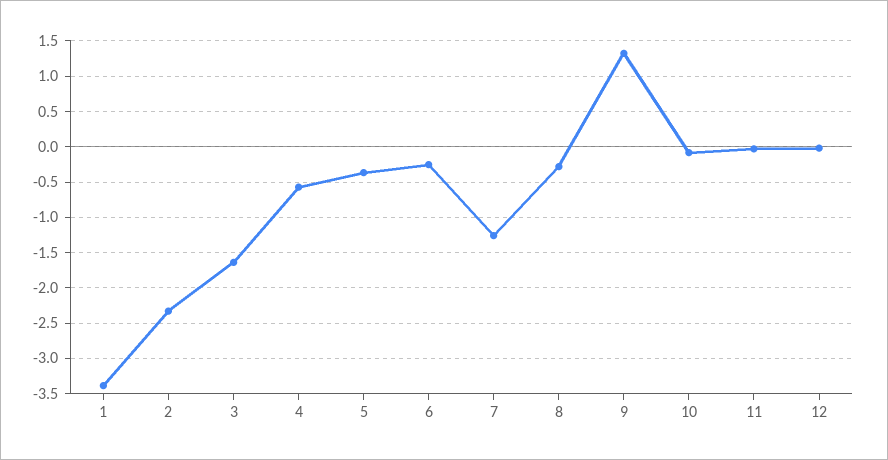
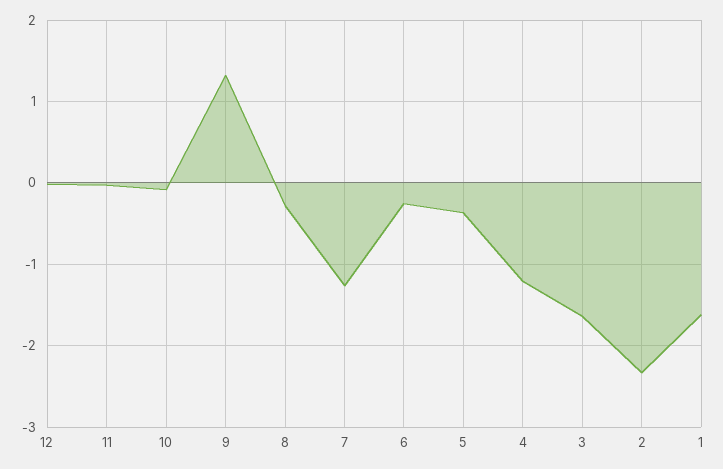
  {
-   "1": -3.4,
+   "1": -1.6,
    "2": -2.3,
    "3": -1.6,
-   "4": -0.6,
+   "4": -1.2,
    "5": -0.4,
    "6": -0.3,
    "7": -1.3,
    "8": -0.3,
    "9": 1.3,
    "10": -0.1,
    "11": 0,
    "12": 0
  }

